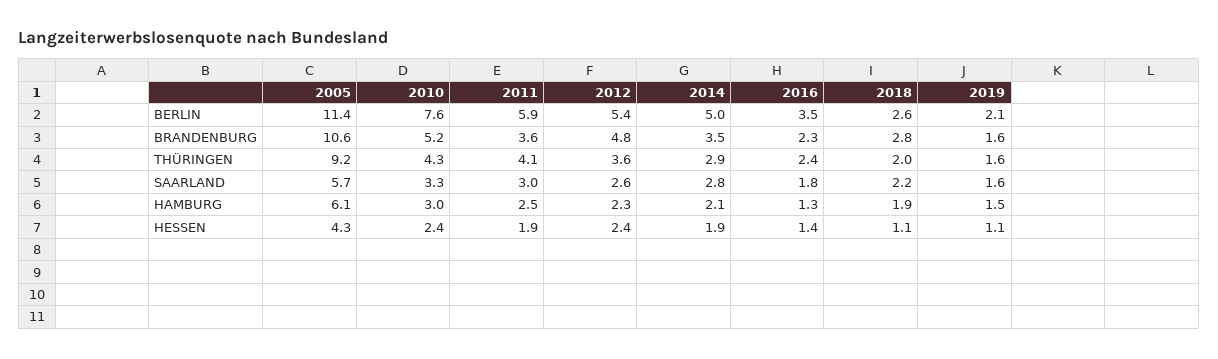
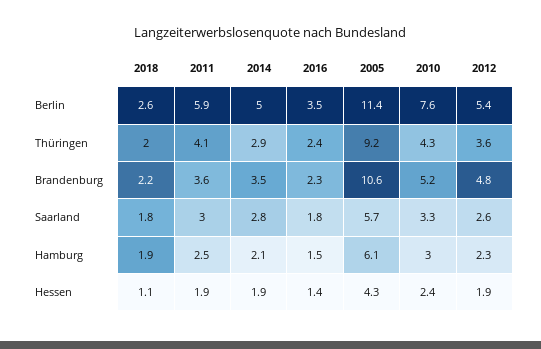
  {
    "2005": {
      "BERLIN": 11.4,
      "BRANDENBURG": 10.6,
      "THÜRINGEN": 9.2,
      "SAARLAND": 5.7,
      "HAMBURG": 6.1,
      "HESSEN": 4.3
    },
    "2010": {
      "BERLIN": 7.6,
      "BRANDENBURG": 5.2,
      "THÜRINGEN": 4.3,
      "SAARLAND": 3.3,
      "HAMBURG": 3,
      "HESSEN": 2.4
    },
    "2011": {
      "BERLIN": 5.9,
      "BRANDENBURG": 3.6,
      "THÜRINGEN": 4.1,
      "SAARLAND": 3,
      "HAMBURG": 2.5,
      "HESSEN": 1.9
    },
    "2012": {
      "BERLIN": 5.4,
      "BRANDENBURG": 4.8,
      "THÜRINGEN": 3.6,
      "SAARLAND": 2.6,
      "HAMBURG": 2.3,
-     "HESSEN": 2.4
+     "HESSEN": 1.9
    },
    "2014": {
      "BERLIN": 5,
      "BRANDENBURG": 3.5,
      "THÜRINGEN": 2.9,
      "SAARLAND": 2.8,
      "HAMBURG": 2.1,
      "HESSEN": 1.9
    },
    "2016": {
      "BERLIN": 3.5,
      "BRANDENBURG": 2.3,
      "THÜRINGEN": 2.4,
      "SAARLAND": 1.8,
-     "HAMBURG": 1.3,
+     "HAMBURG": 1.5,
      "HESSEN": 1.4
    },
    "2018": {
      "BERLIN": 2.6,
-     "BRANDENBURG": 2.8,
+     "BRANDENBURG": 2.2,
      "THÜRINGEN": 2,
-     "SAARLAND": 2.2,
+     "SAARLAND": 1.8,
      "HAMBURG": 1.9,
      "HESSEN": 1.1
-   },
+   }
-   "2019": {
-     "BERLIN": 2.1,
-     "BRANDENBURG": 1.6,
-     "THÜRINGEN": 1.6,
-     "SAARLAND": 1.6,
-     "HAMBURG": 1.5,
-     "HESSEN": 1.1
-   }
  }

